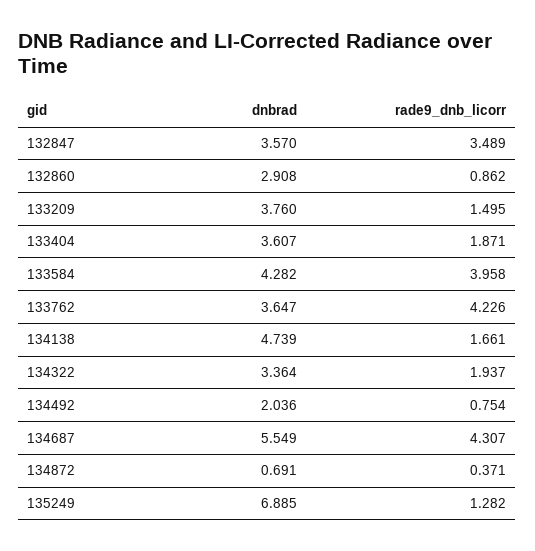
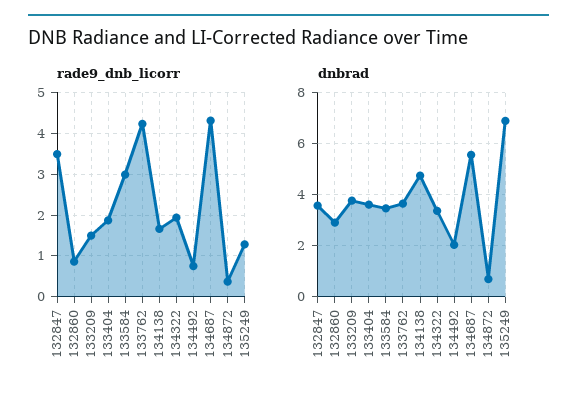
  {
    "dnbrad": {
      "132847": 3.57,
      "132860": 2.908,
      "133209": 3.76,
      "133404": 3.607,
-     "133584": 4.282,
+     "133584": 3.5,
      "133762": 3.647,
      "134138": 4.739,
      "134322": 3.364,
      "134492": 2.036,
      "134687": 5.549,
      "134872": 0.691,
      "135249": 6.885
    },
    "rade9_dnb_licorr": {
      "132847": 3.489,
      "132860": 0.862,
      "133209": 1.495,
      "133404": 1.871,
-     "133584": 3.958,
+     "133584": 3,
      "133762": 4.226,
      "134138": 1.661,
      "134322": 1.937,
      "134492": 0.754,
      "134687": 4.307,
      "134872": 0.371,
      "135249": 1.282
    }
  }

